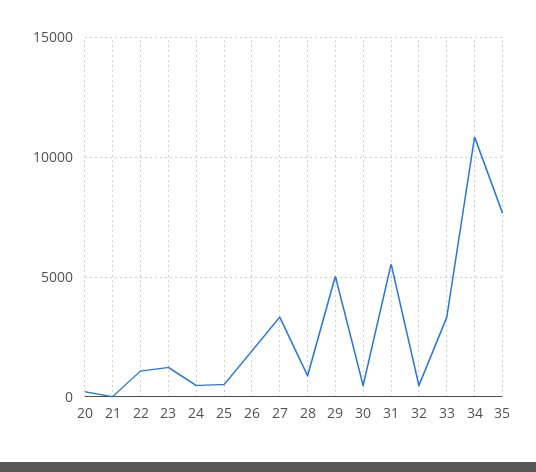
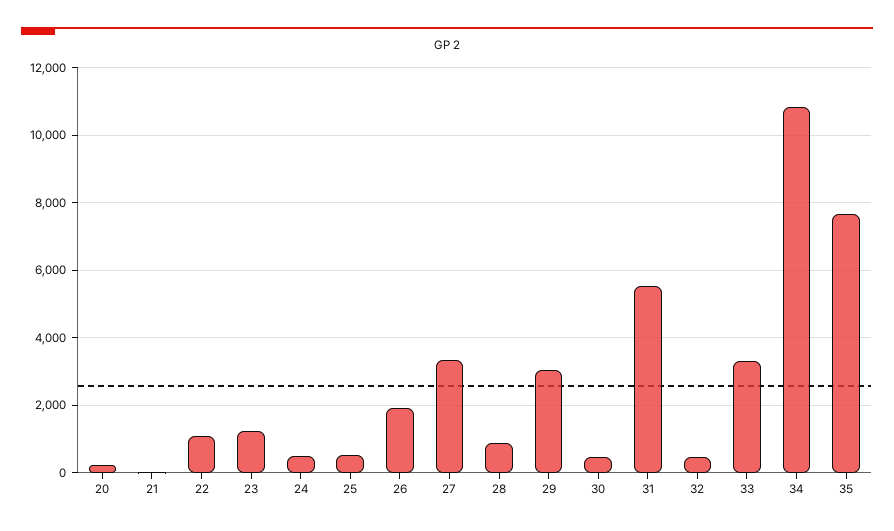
  {
    "20": 200,
    "21": 0,
    "22": 1000,
    "23": 1200,
    "24": 400,
    "25": 600,
    "26": 2000,
    "27": 3400,
    "28": 800,
-   "29": 5000,
+   "29": 3000,
    "30": 400,
    "31": 5600,
    "32": 400,
    "33": 3400,
    "34": 10800,
    "35": 7600
  }

